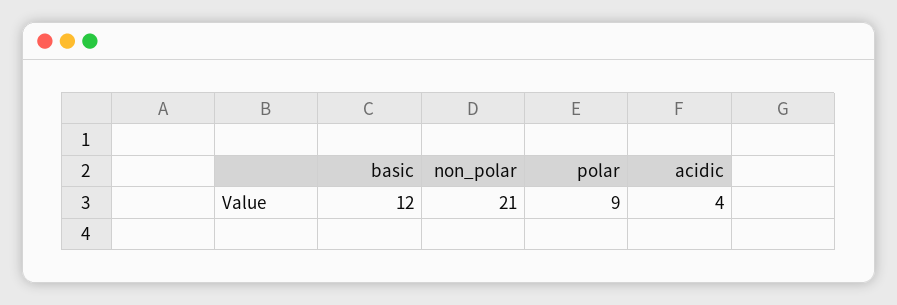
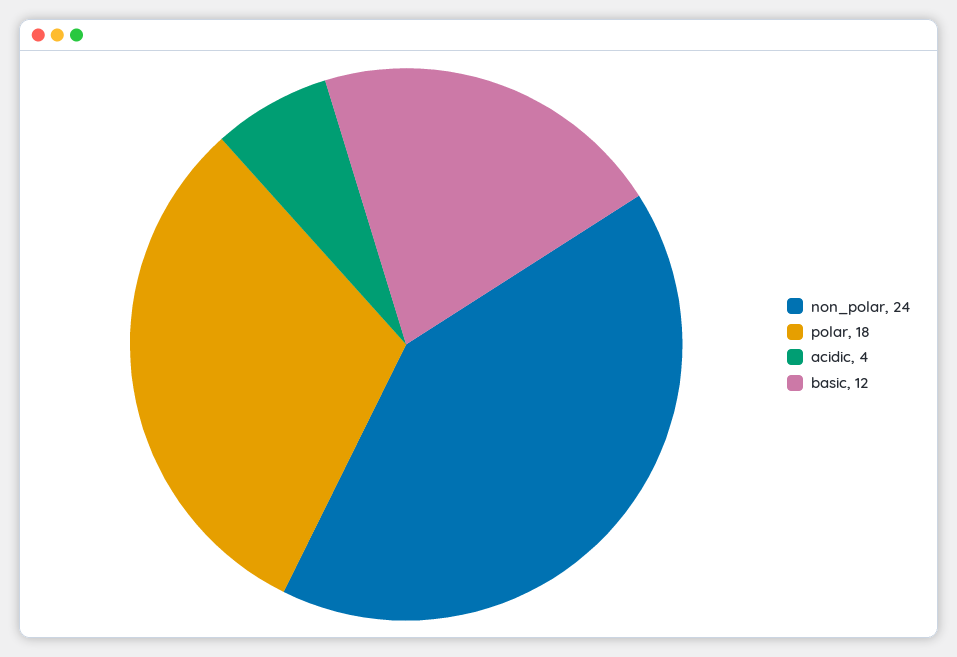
  {
    "basic": 12,
-   "non_polar": 21,
+   "non_polar": 24,
-   "polar": 9,
+   "polar": 18,
    "acidic": 4
  }

